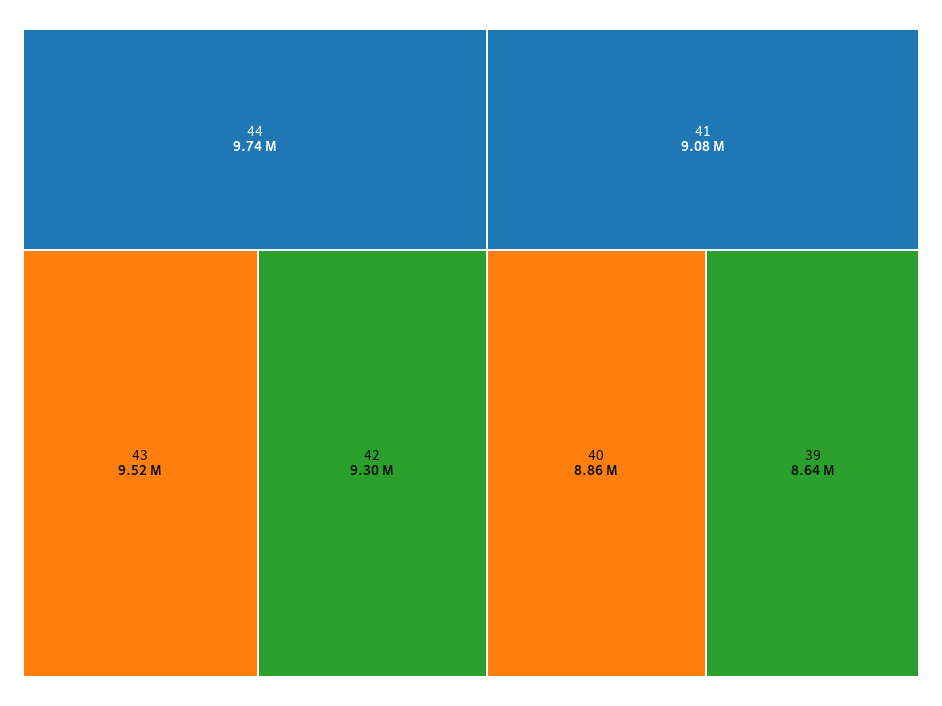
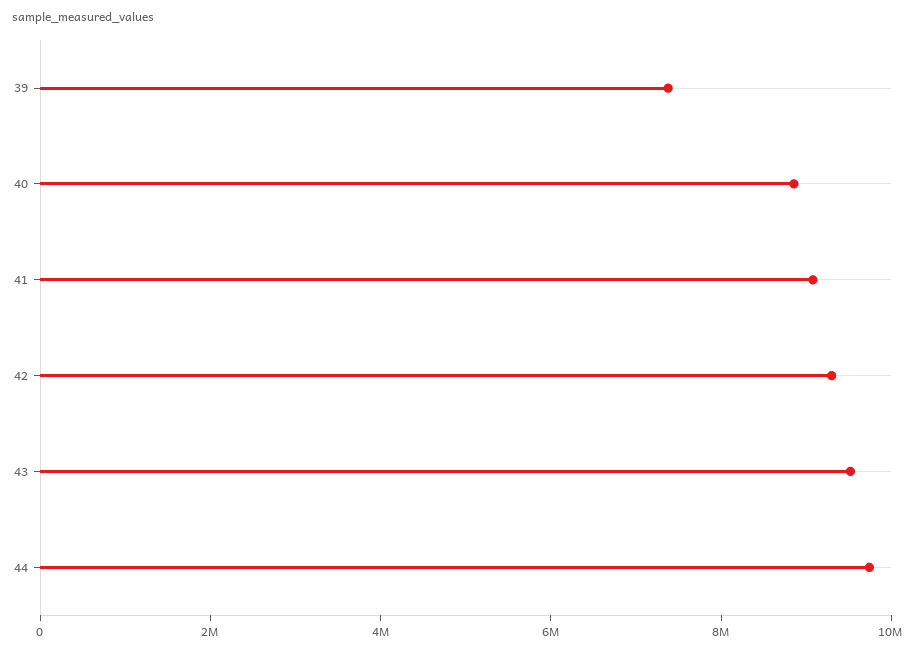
  {
    "44": 9740000,
    "43": 9520000,
    "42": 9300000,
    "41": 9080000,
    "40": 8860000,
-   "39": 8640000
+   "39": 7500000
  }

